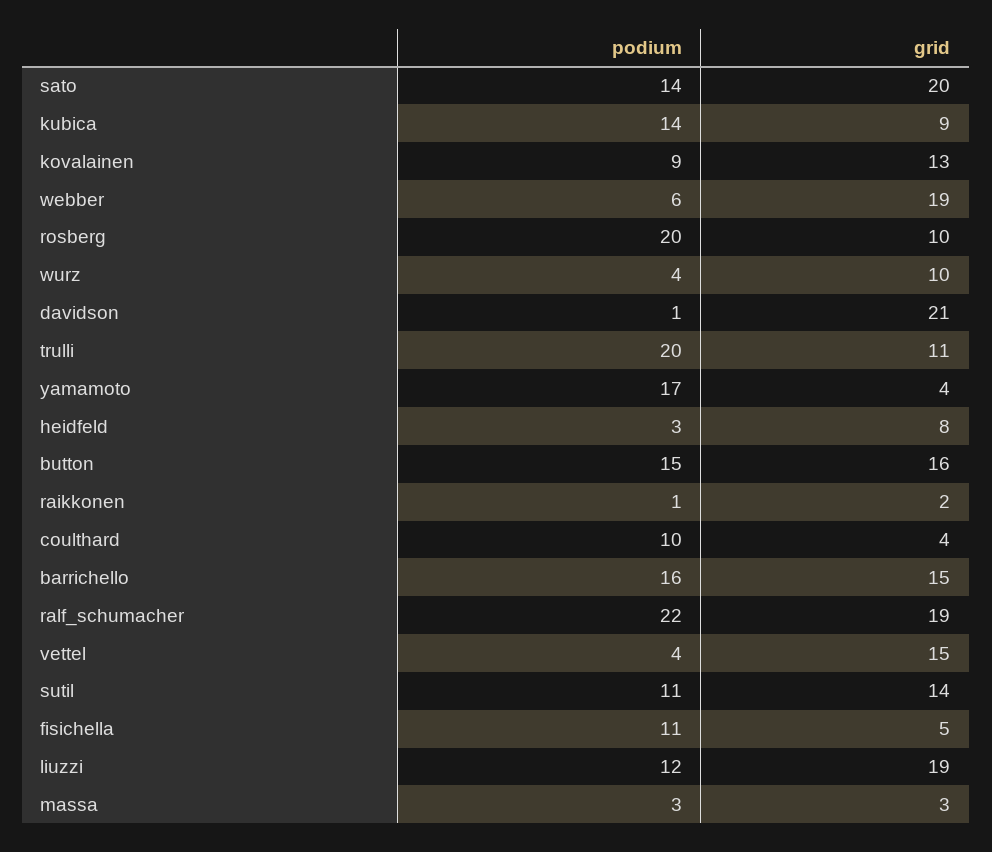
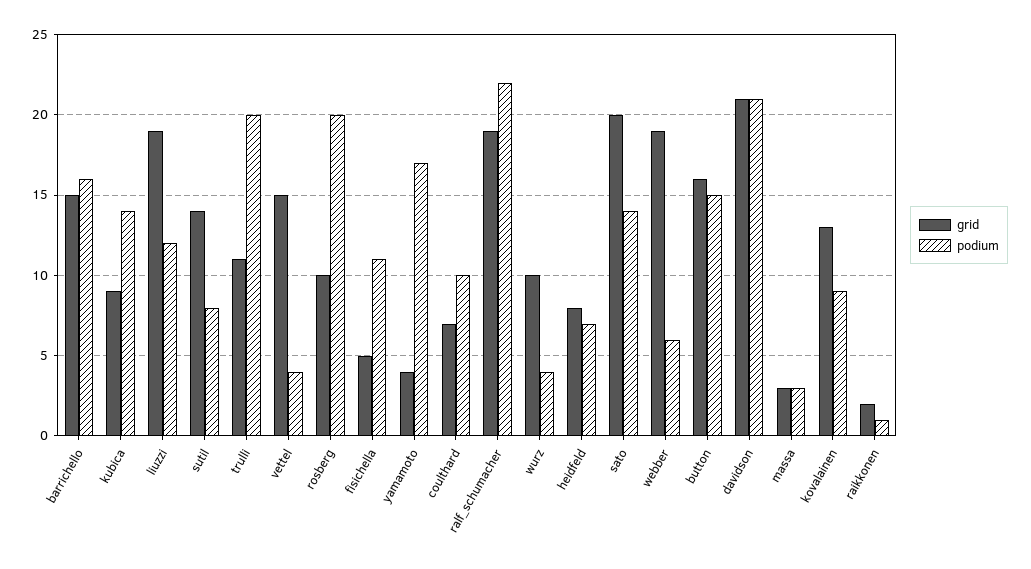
  {
    "podium": {
      "sato": 14,
      "kubica": 14,
      "kovalainen": 9,
      "webber": 6,
      "rosberg": 20,
      "wurz": 4,
-     "davidson": 1,
+     "davidson": 21,
      "trulli": 20,
      "yamamoto": 17,
-     "heidfeld": 3,
+     "heidfeld": 7,
      "button": 15,
      "raikkonen": 1,
      "coulthard": 10,
      "barrichello": 16,
      "ralf_schumacher": 22,
      "vettel": 4,
-     "sutil": 11,
+     "sutil": 8,
      "fisichella": 11,
      "liuzzi": 12,
      "massa": 3
    },
    "grid": {
      "sato": 20,
      "kubica": 9,
      "kovalainen": 13,
      "webber": 19,
      "rosberg": 10,
      "wurz": 10,
      "davidson": 21,
      "trulli": 11,
      "yamamoto": 4,
      "heidfeld": 8,
      "button": 16,
      "raikkonen": 2,
-     "coulthard": 4,
+     "coulthard": 7,
      "barrichello": 15,
      "ralf_schumacher": 19,
      "vettel": 15,
      "sutil": 14,
      "fisichella": 5,
      "liuzzi": 19,
      "massa": 3
    }
  }

